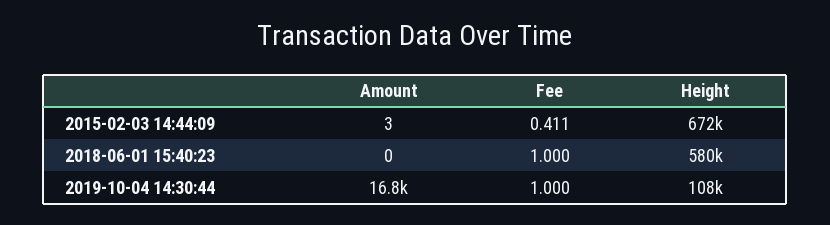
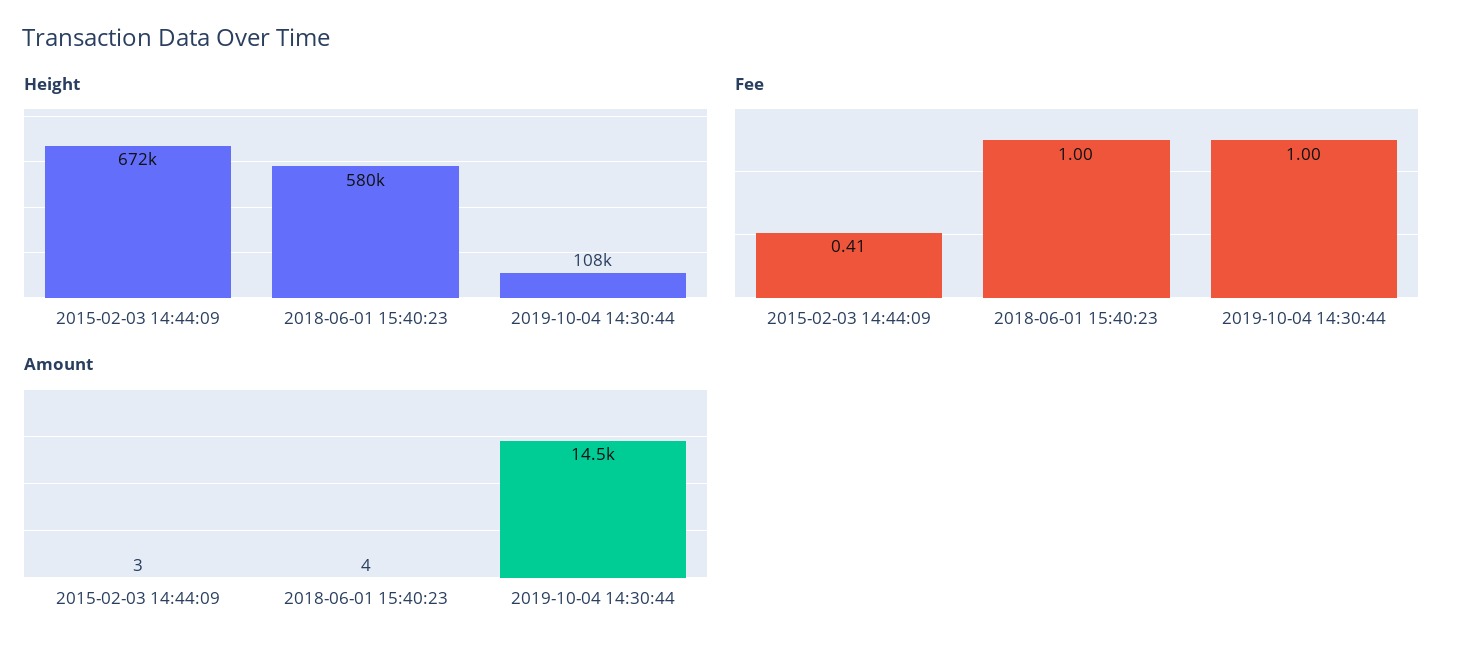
  {
    "Amount": {
      "2015-02-03 14:44:09": 3,
-     "2018-06-01 15:40:23": 0,
+     "2018-06-01 15:40:23": 4,
-     "2019-10-04 14:30:44": 16800
+     "2019-10-04 14:30:44": 14500
    },
    "Fee": {
      "2015-02-03 14:44:09": 0.411,
      "2018-06-01 15:40:23": 1,
      "2019-10-04 14:30:44": 1
    },
    "Height": {
      "2015-02-03 14:44:09": 672000,
      "2018-06-01 15:40:23": 580000,
      "2019-10-04 14:30:44": 108000
    }
  }

